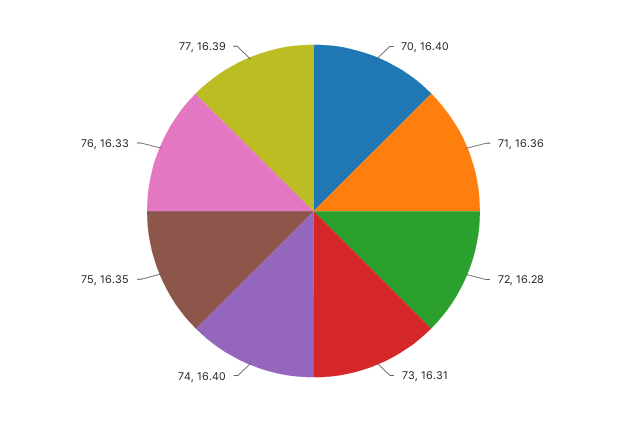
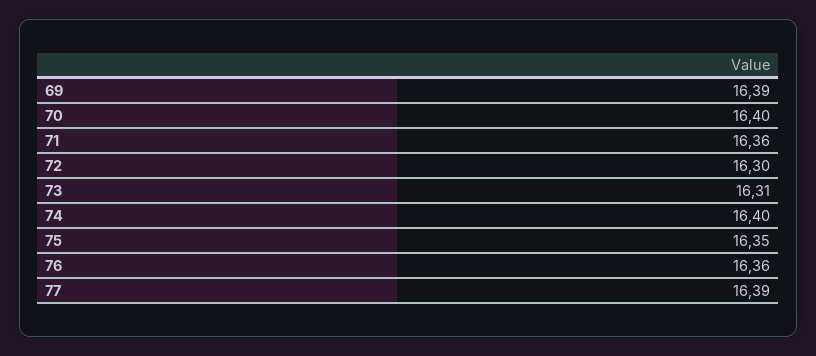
  {
    "70": 16.4,
    "71": 16.36,
-   "72": 16.28,
+   "72": 16.3,
    "73": 16.31,
    "74": 16.4,
    "75": 16.35,
-   "76": 16.33,
+   "76": 16.36,
-   "77": 16.39
+   "77": 16.39,
+   "69": 16.39
  }

